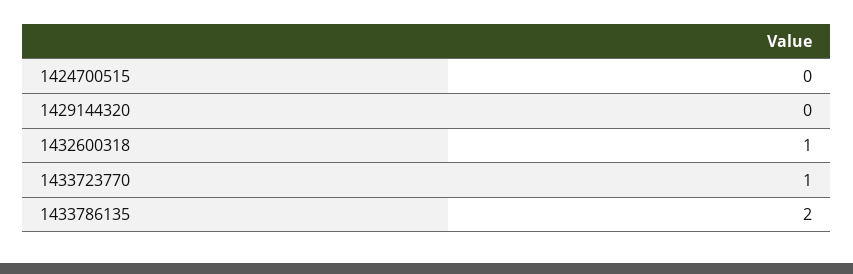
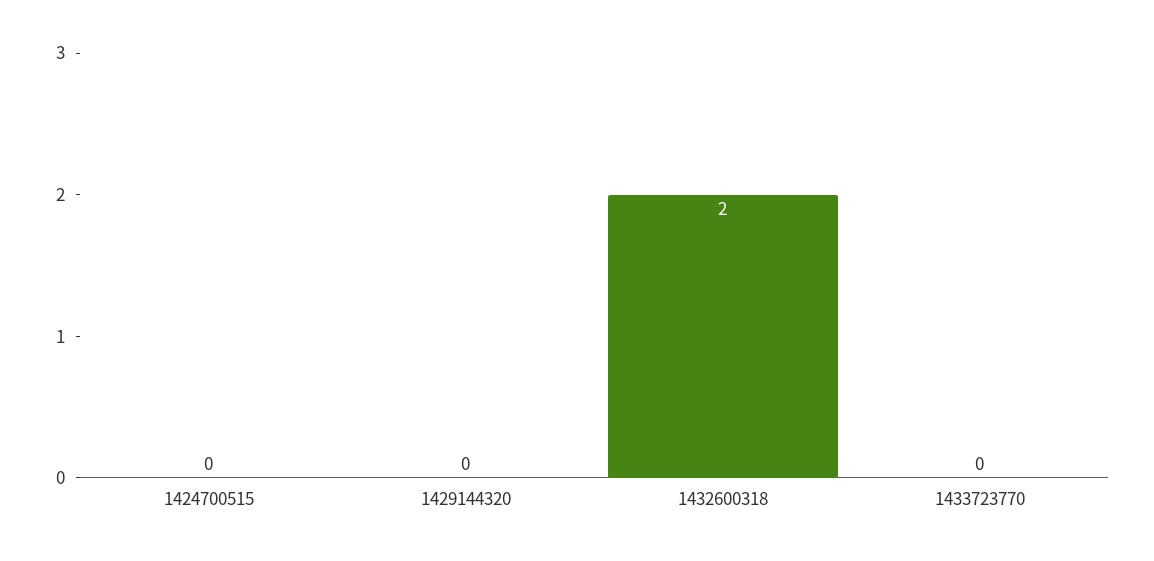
  {
    "1424700515": 0,
    "1429144320": 0,
-   "1432600318": 1,
+   "1432600318": 2,
-   "1433723770": 1,
+   "1433723770": 0
-   "1433786135": 2
  }

